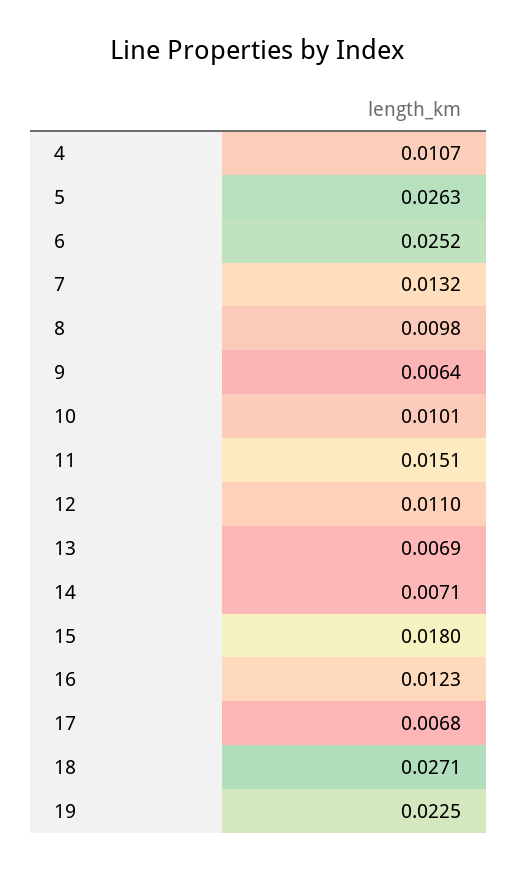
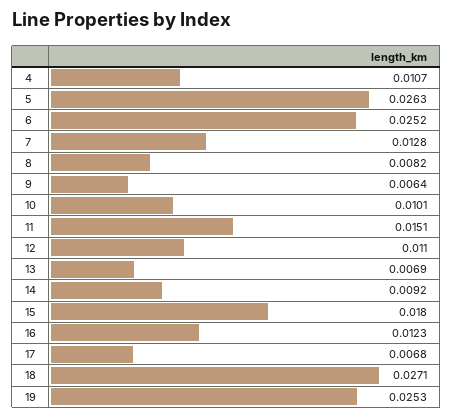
  {
    "4": 0.0107,
    "5": 0.0263,
    "6": 0.0252,
-   "7": 0.0132,
+   "7": 0.0128,
-   "8": 0.0098,
+   "8": 0.0082,
    "9": 0.0064,
    "10": 0.0101,
    "11": 0.0151,
    "12": 0.011,
    "13": 0.0069,
-   "14": 0.0071,
+   "14": 0.0092,
    "15": 0.018,
    "16": 0.0123,
    "17": 0.0068,
    "18": 0.0271,
-   "19": 0.0225
+   "19": 0.0253
  }

